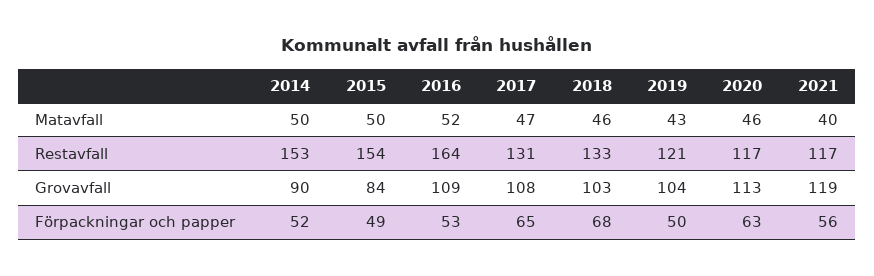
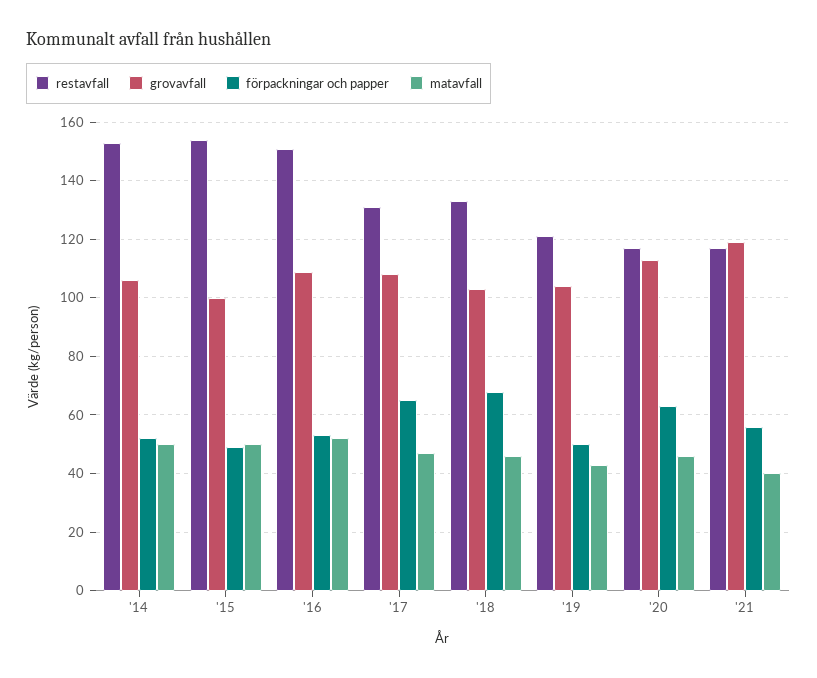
  {
    "Matavfall": {
      "2014": 50,
      "2015": 50,
      "2016": 52,
      "2017": 47,
      "2018": 46,
      "2019": 43,
      "2020": 46,
      "2021": 40
    },
    "Restavfall": {
      "2014": 153,
      "2015": 154,
-     "2016": 164,
+     "2016": 150,
      "2017": 131,
      "2018": 133,
      "2019": 121,
      "2020": 117,
      "2021": 117
    },
    "Grovavfall": {
-     "2014": 90,
+     "2014": 105,
-     "2015": 84,
+     "2015": 100,
      "2016": 109,
      "2017": 108,
      "2018": 103,
      "2019": 104,
      "2020": 113,
      "2021": 119
    },
    "Förpackningar och papper": {
      "2014": 52,
      "2015": 49,
      "2016": 53,
      "2017": 65,
      "2018": 68,
      "2019": 50,
      "2020": 63,
      "2021": 56
    }
  }

